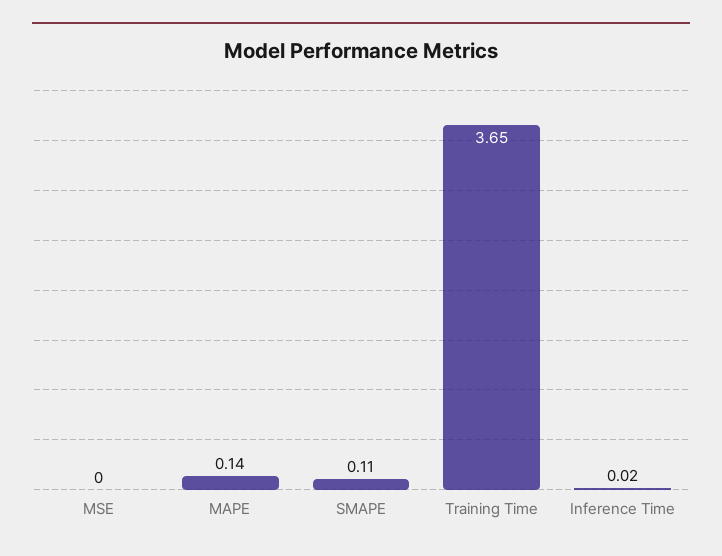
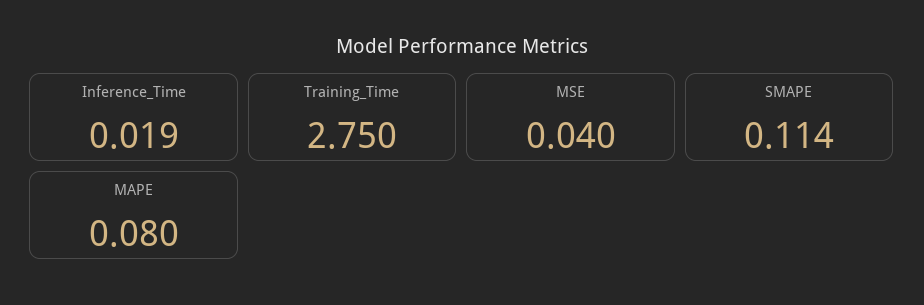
  {
-   "MSE": 0,
+   "MSE": 0.04,
-   "MAPE": 0.14,
+   "MAPE": 0.08,
    "SMAPE": 0.114,
-   "Training Time": 3.65,
+   "Training Time": 2.75,
    "Inference Time": 0.019
  }

